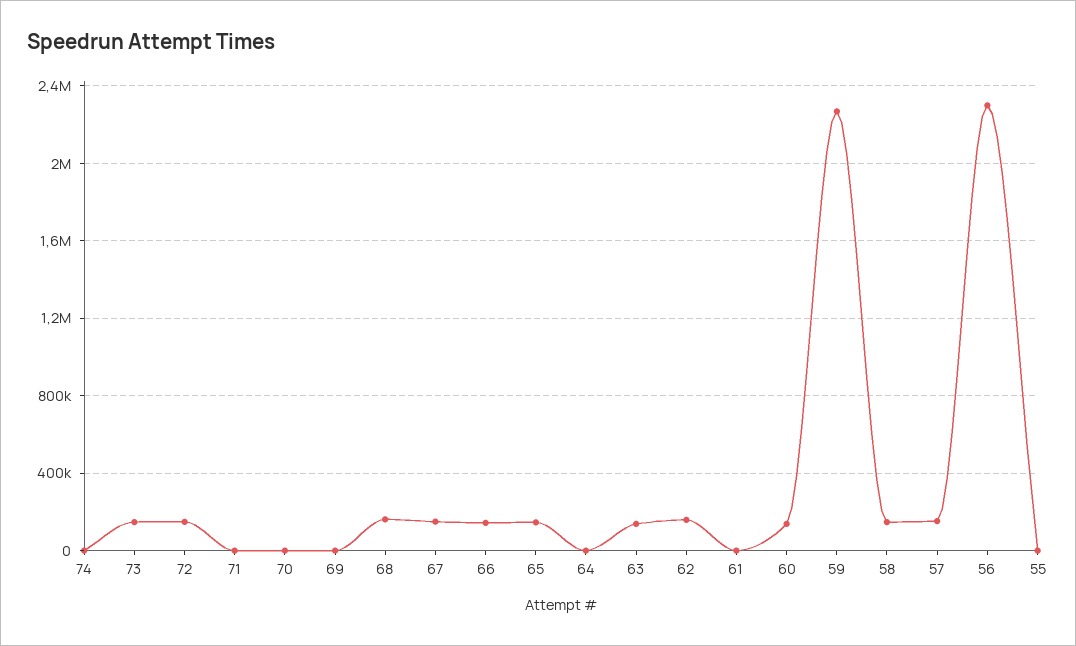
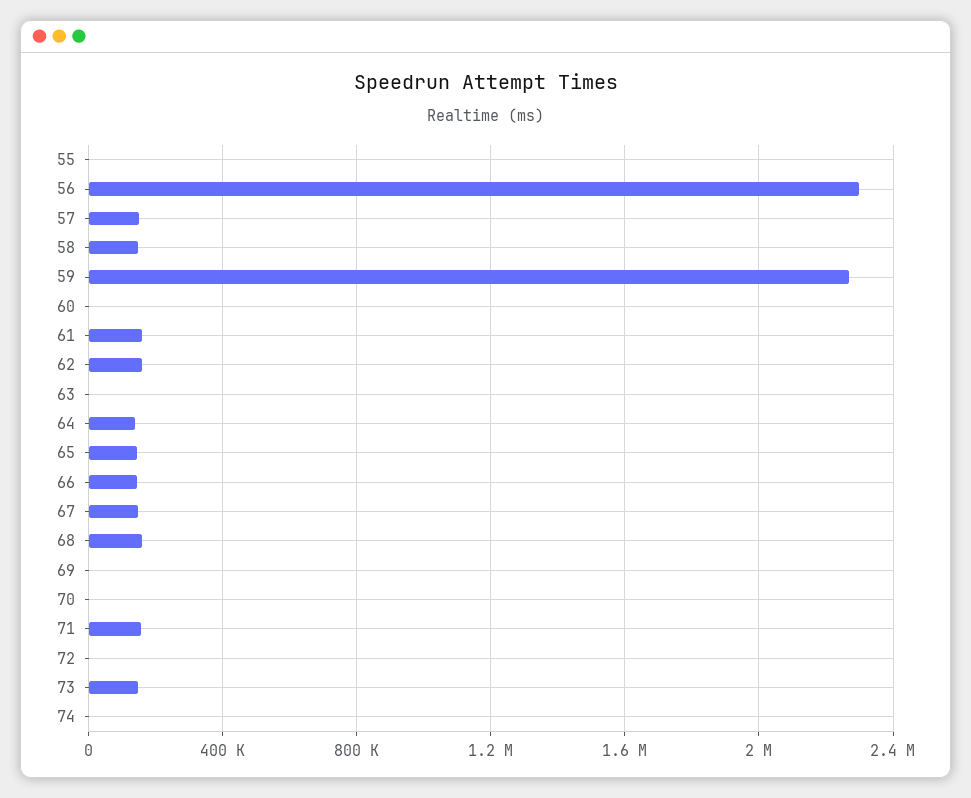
  {
    "74": 0,
    "73": 150000,
-   "72": 150000,
+   "72": 0,
-   "71": 0,
+   "71": 150000,
    "70": 0,
    "69": 0,
    "68": 150000,
    "67": 150000,
    "66": 150000,
    "65": 150000,
-   "64": 0,
+   "64": 150000,
-   "63": 150000,
+   "63": 0,
    "62": 150000,
-   "61": 0,
+   "61": 150000,
-   "60": 150000,
+   "60": 0,
    "59": 2250000,
    "58": 150000,
    "57": 150000,
    "56": 2300000,
    "55": 0
  }

